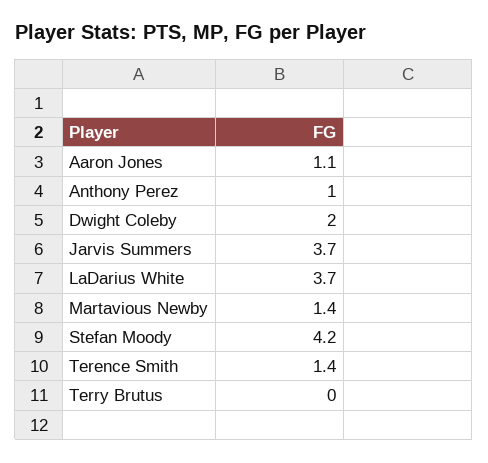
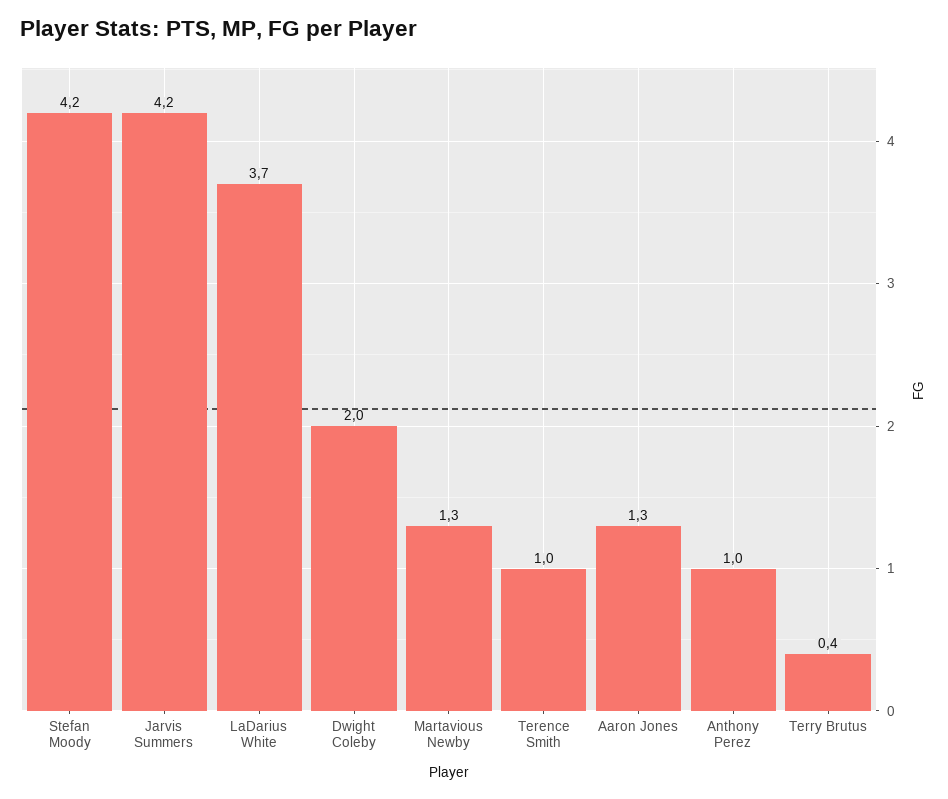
  {
-   "Aaron Jones": 1.1,
+   "Aaron Jones": 1.3,
    "Anthony Perez": 1,
    "Dwight Coleby": 2,
-   "Jarvis Summers": 3.7,
+   "Jarvis Summers": 4.2,
    "LaDarius White": 3.7,
-   "Martavious Newby": 1.4,
+   "Martavious Newby": 1.3,
    "Stefan Moody": 4.2,
-   "Terence Smith": 1.4,
+   "Terence Smith": 1,
-   "Terry Brutus": 0
+   "Terry Brutus": 0.4
  }

